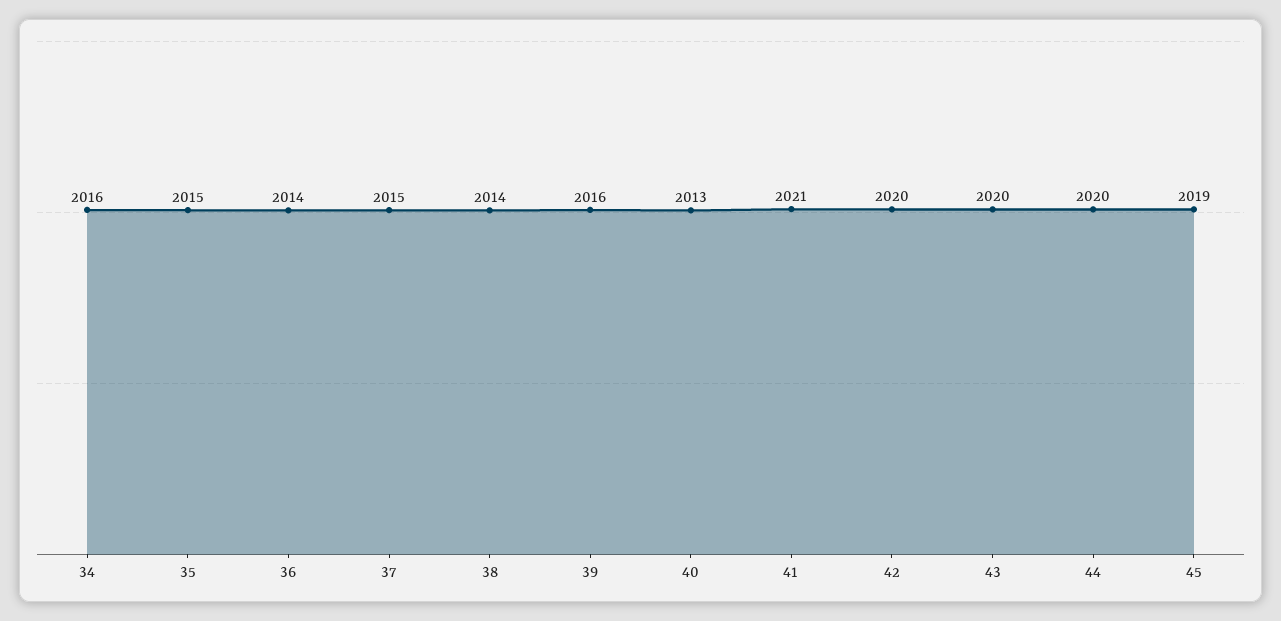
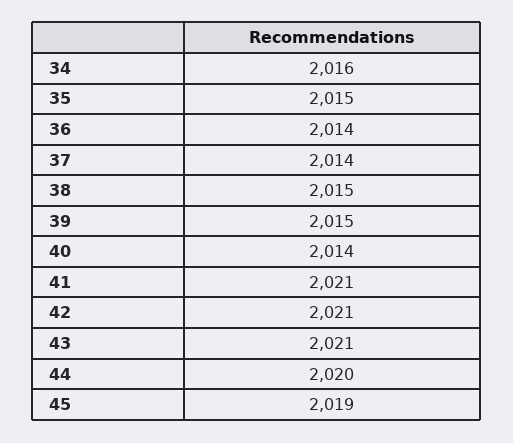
  {
    "34": 2016,
    "35": 2015,
    "36": 2014,
-   "37": 2015,
+   "37": 2014,
-   "38": 2014,
+   "38": 2015,
-   "39": 2016,
+   "39": 2015,
-   "40": 2013,
+   "40": 2014,
    "41": 2021,
-   "42": 2020,
+   "42": 2021,
-   "43": 2020,
+   "43": 2021,
    "44": 2020,
    "45": 2019
  }

